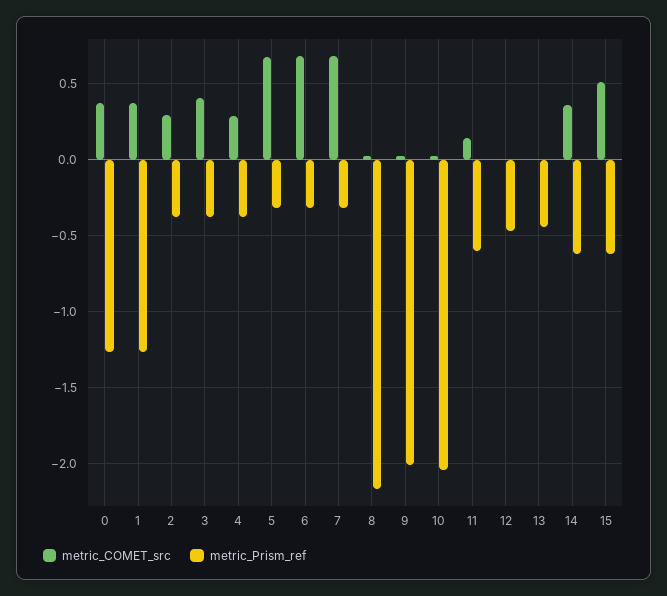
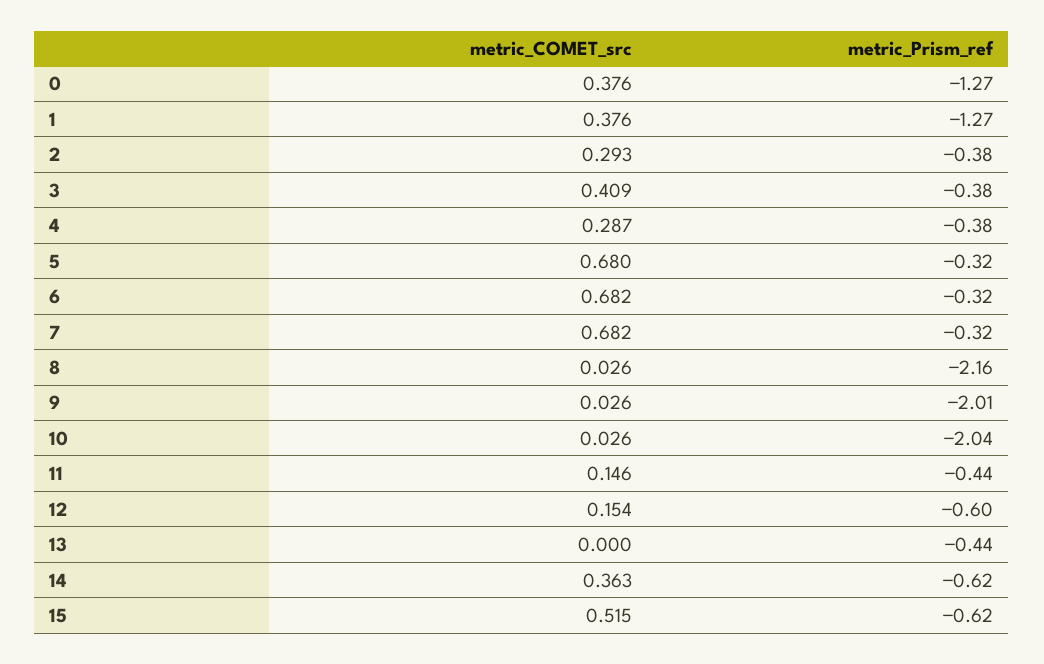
  {
    "metric_COMET_src": {
      "0": 0.376,
      "1": 0.376,
      "2": 0.293,
      "3": 0.409,
      "4": 0.287,
      "5": 0.68,
      "6": 0.682,
      "7": 0.682,
      "8": 0.026,
      "9": 0.026,
      "10": 0.026,
      "11": 0.146,
-     "12": 0,
+     "12": 0.154,
      "13": 0,
      "14": 0.363,
      "15": 0.515
    },
    "metric_Prism_ref": {
      "0": -1.27,
      "1": -1.27,
      "2": -0.38,
      "3": -0.38,
      "4": -0.38,
      "5": -0.32,
      "6": -0.32,
      "7": -0.32,
      "8": -2.16,
      "9": -2.01,
      "10": -2.04,
-     "11": -0.6,
+     "11": -0.44,
-     "12": -0.45,
+     "12": -0.6,
      "13": -0.44,
      "14": -0.62,
      "15": -0.62
    }
  }

